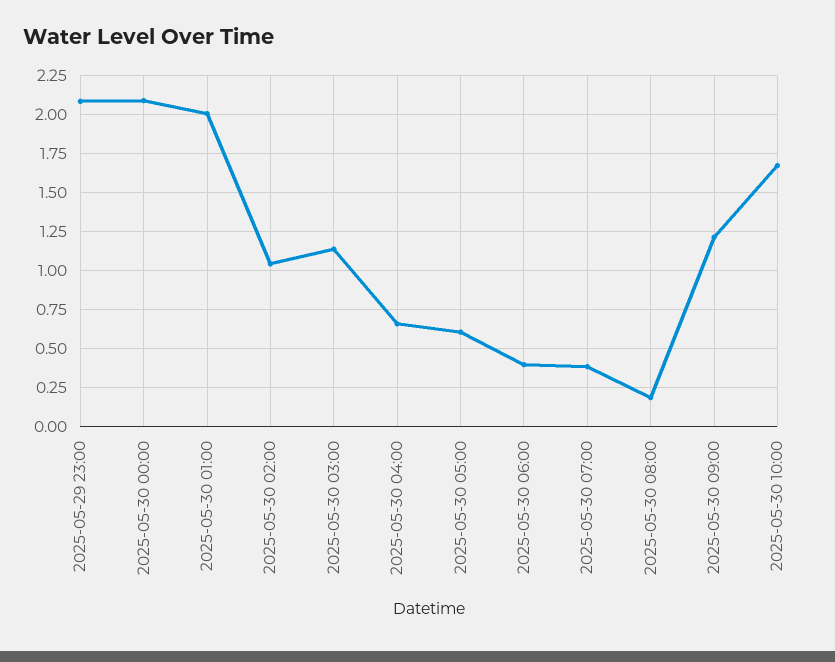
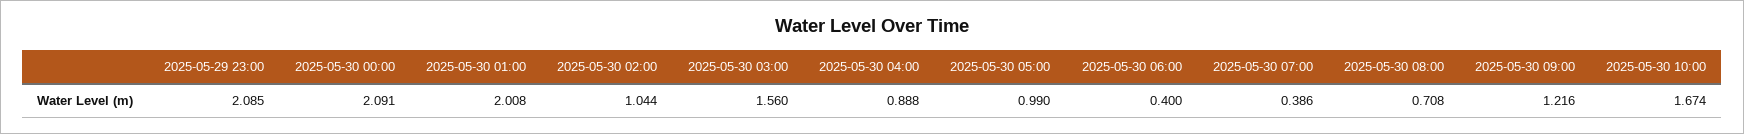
  {
    "2025-05-29 23:00": 2.085,
    "2025-05-30 00:00": 2.091,
    "2025-05-30 01:00": 2.008,
    "2025-05-30 02:00": 1.044,
-   "2025-05-30 03:00": 1.15,
+   "2025-05-30 03:00": 1.56,
-   "2025-05-30 04:00": 0.65,
+   "2025-05-30 04:00": 0.888,
-   "2025-05-30 05:00": 0.6,
+   "2025-05-30 05:00": 0.99,
    "2025-05-30 06:00": 0.4,
    "2025-05-30 07:00": 0.386,
-   "2025-05-30 08:00": 0.2,
+   "2025-05-30 08:00": 0.708,
    "2025-05-30 09:00": 1.216,
    "2025-05-30 10:00": 1.674
  }

